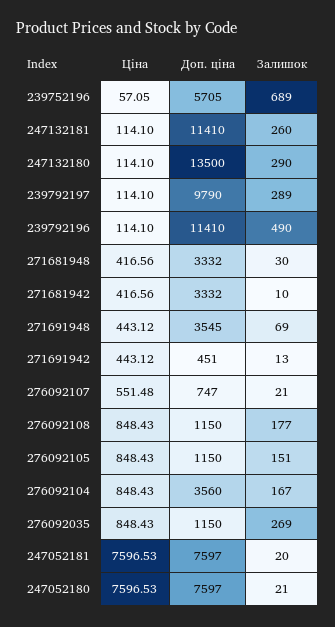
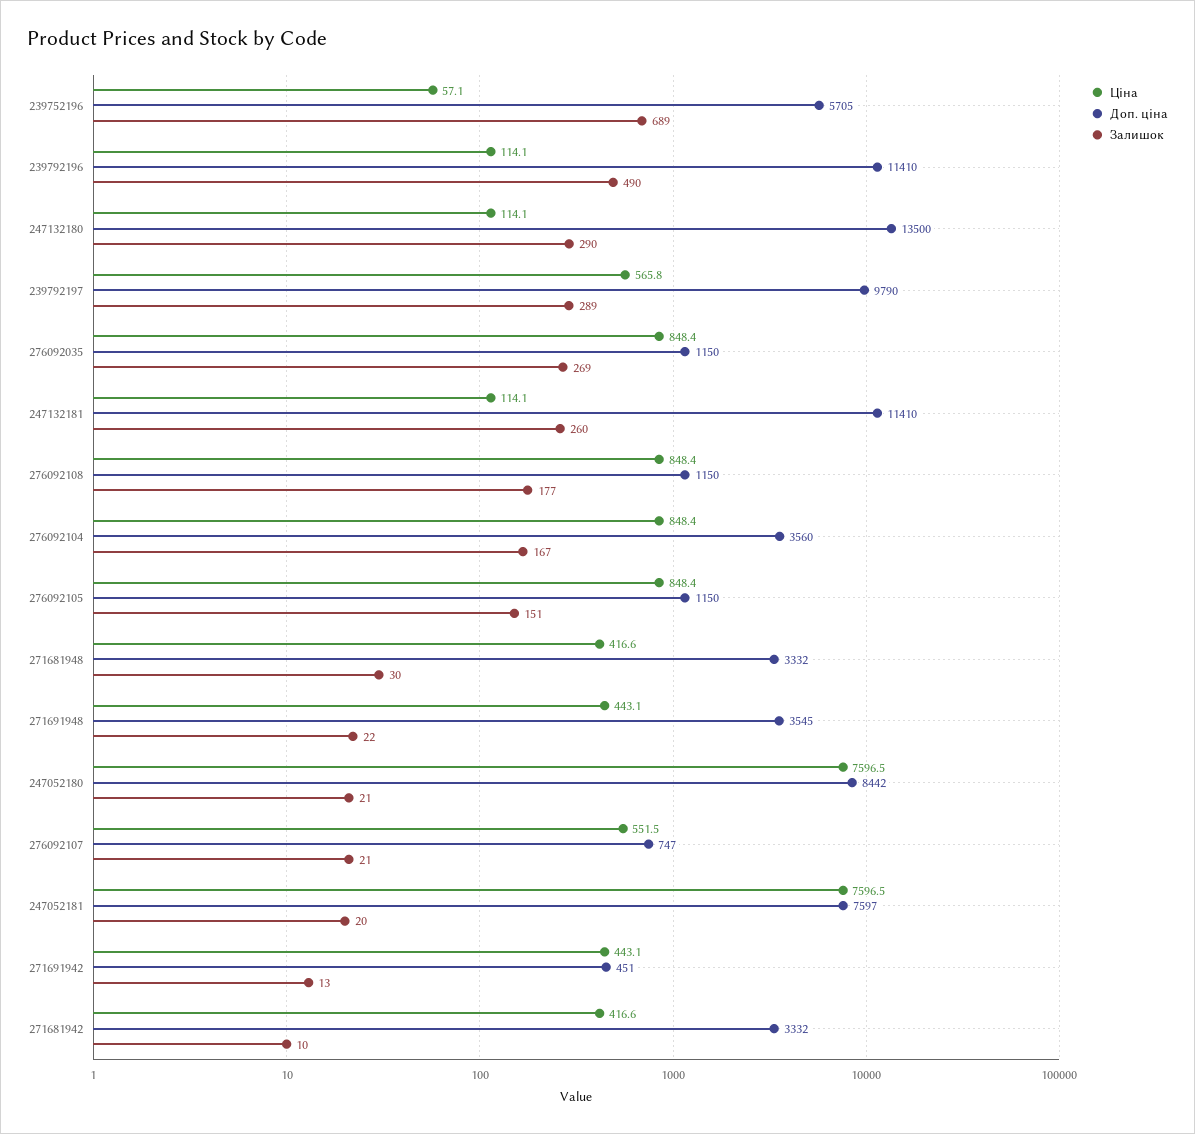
  {
    "Ціна": {
      "239752196": 57.05,
      "247132181": 114.1,
      "247132180": 114.1,
-     "239792197": 114.1,
+     "239792197": 565.8,
      "239792196": 114.1,
      "271681948": 416.56,
      "271681942": 416.56,
      "271691948": 443.12,
      "271691942": 443.12,
      "276092107": 551.48,
      "276092108": 848.43,
      "276092105": 848.43,
      "276092104": 848.43,
      "276092035": 848.43,
      "247052181": 7596.53,
      "247052180": 7596.53
    },
    "Доп. ціна": {
      "239752196": 5705,
      "247132181": 11410,
      "247132180": 13500,
      "239792197": 9790,
      "239792196": 11410,
      "271681948": 3332,
      "271681942": 3332,
      "271691948": 3545,
      "271691942": 451,
      "276092107": 747,
      "276092108": 1150,
      "276092105": 1150,
      "276092104": 3560,
      "276092035": 1150,
      "247052181": 7597,
-     "247052180": 7597
+     "247052180": 8442
    },
    "Залишок": {
      "239752196": 689,
      "247132181": 260,
      "247132180": 290,
      "239792197": 289,
      "239792196": 490,
      "271681948": 30,
      "271681942": 10,
-     "271691948": 69,
+     "271691948": 22,
      "271691942": 13,
      "276092107": 21,
      "276092108": 177,
      "276092105": 151,
      "276092104": 167,
      "276092035": 269,
      "247052181": 20,
      "247052180": 21
    }
  }

